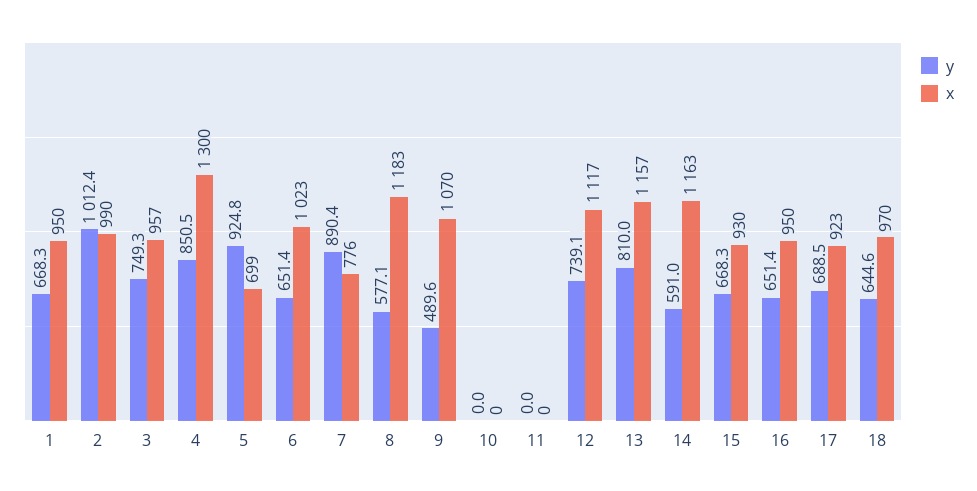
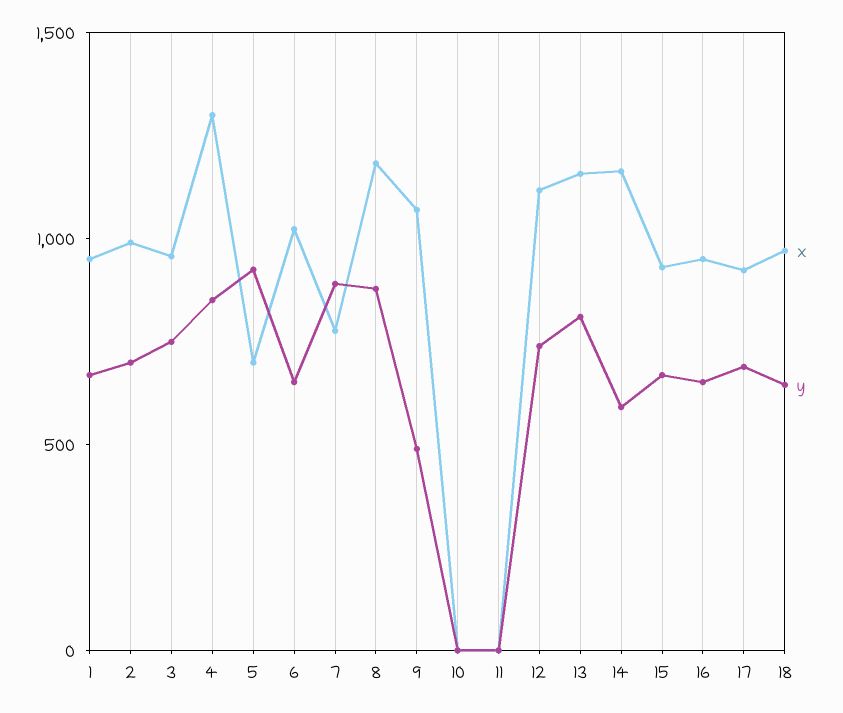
  {
    "y": {
      "1": 668.3,
-     "2": 1012.4,
+     "2": 700,
      "3": 749.3,
      "4": 850.5,
      "5": 924.8,
      "6": 651.4,
      "7": 890.4,
-     "8": 577.1,
+     "8": 900,
      "9": 489.6,
      "10": 0,
      "11": 0,
      "12": 739.1,
      "13": 810,
      "14": 591,
      "15": 668.3,
      "16": 651.4,
      "17": 688.5,
      "18": 644.6
    },
    "x": {
      "1": 950,
      "2": 990,
      "3": 957,
      "4": 1300,
      "5": 699,
      "6": 1023,
      "7": 776,
      "8": 1183,
      "9": 1070,
      "10": 0,
      "11": 0,
      "12": 1117,
      "13": 1157,
      "14": 1163,
      "15": 930,
      "16": 950,
      "17": 923,
      "18": 970
    }
  }

